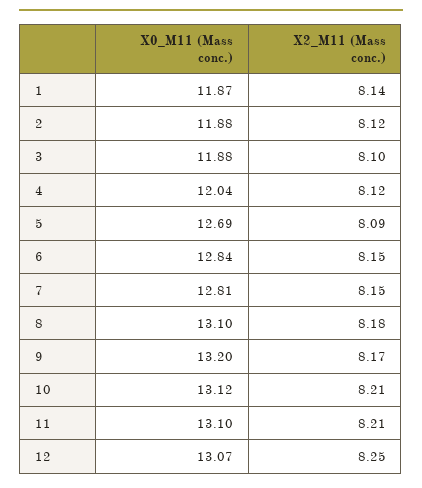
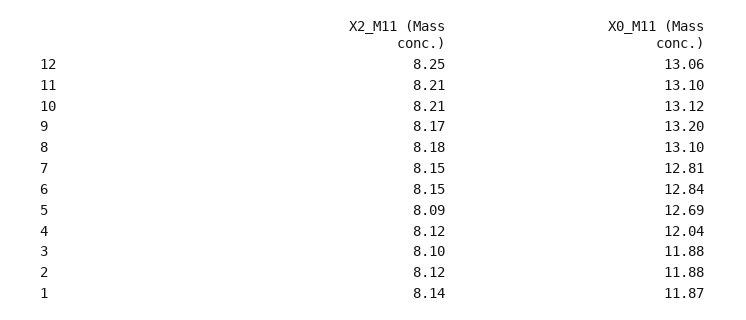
  {
    "X0_M11 (Mass conc.)": {
      "1": 11.87,
      "2": 11.88,
      "3": 11.88,
      "4": 12.04,
      "5": 12.69,
      "6": 12.84,
      "7": 12.81,
      "8": 13.1,
      "9": 13.2,
      "10": 13.12,
      "11": 13.1,
-     "12": 13.07
+     "12": 13.06
    },
    "X2_M11 (Mass conc.)": {
      "1": 8.14,
      "2": 8.12,
      "3": 8.1,
      "4": 8.12,
      "5": 8.09,
      "6": 8.15,
      "7": 8.15,
      "8": 8.18,
      "9": 8.17,
      "10": 8.21,
      "11": 8.21,
      "12": 8.25
    }
  }

